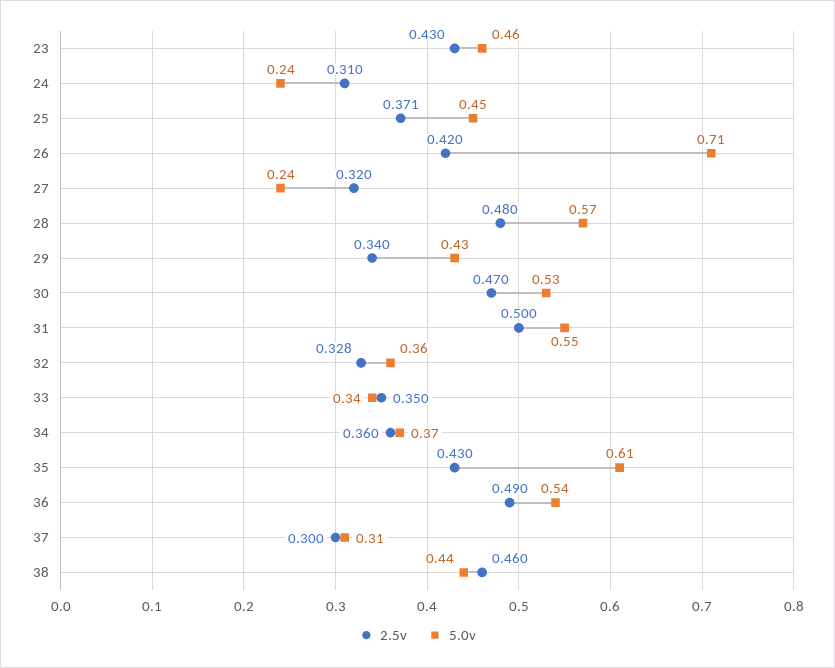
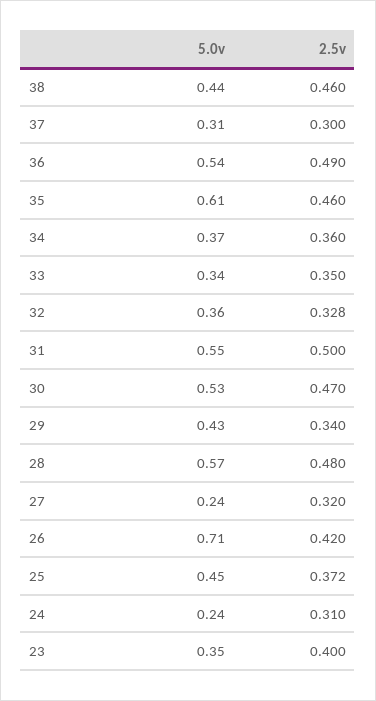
  {
    "2.5v": {
-     "23": 0.43,
+     "23": 0.4,
      "24": 0.31,
-     "25": 0.371,
+     "25": 0.372,
      "26": 0.42,
      "27": 0.32,
      "28": 0.48,
      "29": 0.34,
      "30": 0.47,
      "31": 0.5,
      "32": 0.328,
      "33": 0.35,
      "34": 0.36,
-     "35": 0.43,
+     "35": 0.46,
      "36": 0.49,
      "37": 0.3,
      "38": 0.46
    },
    "5.0v": {
-     "23": 0.46,
+     "23": 0.35,
      "24": 0.24,
      "25": 0.45,
      "26": 0.71,
      "27": 0.24,
      "28": 0.57,
      "29": 0.43,
      "30": 0.53,
      "31": 0.55,
      "32": 0.36,
      "33": 0.34,
      "34": 0.37,
      "35": 0.61,
      "36": 0.54,
      "37": 0.31,
      "38": 0.44
    }
  }

